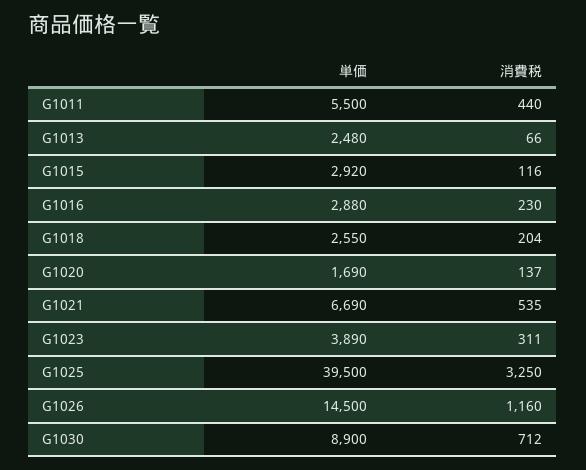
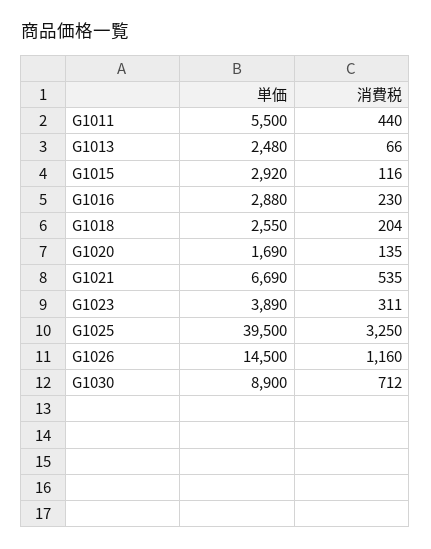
  {
    "単価": {
      "G1011": 5500,
      "G1013": 2480,
      "G1015": 2920,
      "G1016": 2880,
      "G1018": 2550,
      "G1020": 1690,
      "G1021": 6690,
      "G1023": 3890,
      "G1025": 39500,
      "G1026": 14500,
      "G1030": 8900
    },
    "消費税": {
      "G1011": 440,
      "G1013": 66,
      "G1015": 116,
      "G1016": 230,
      "G1018": 204,
-     "G1020": 137,
+     "G1020": 135,
      "G1021": 535,
      "G1023": 311,
      "G1025": 3250,
      "G1026": 1160,
      "G1030": 712
    }
  }

